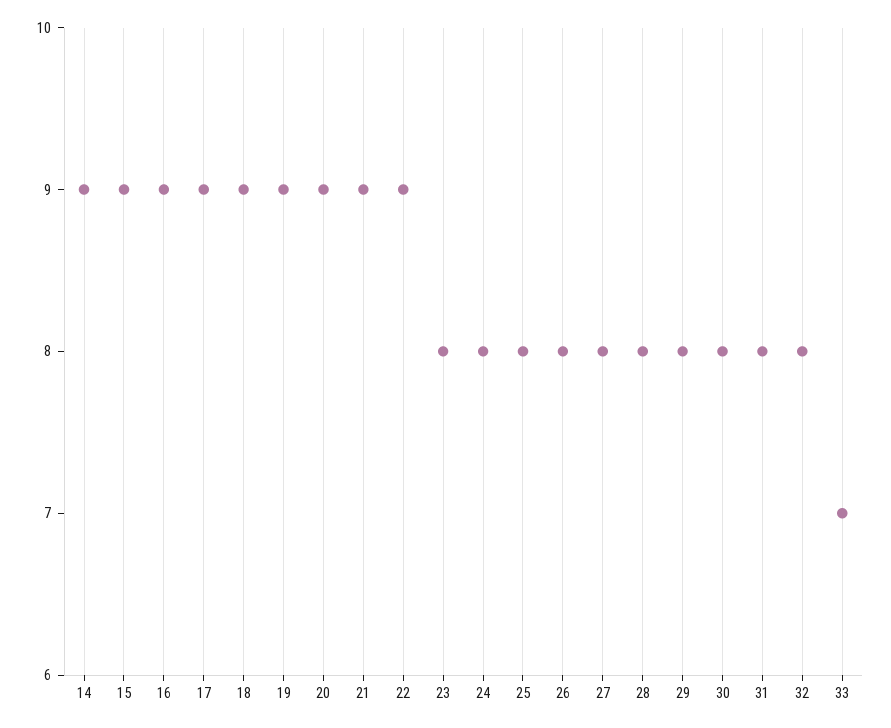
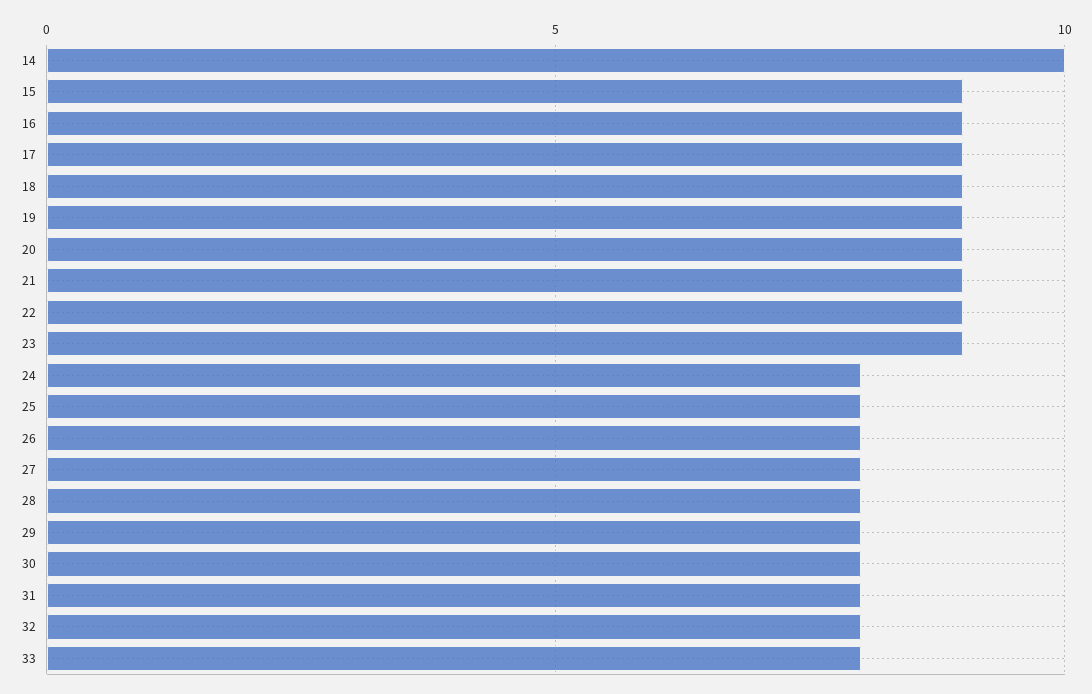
  {
-   "14": 9,
+   "14": 10,
    "15": 9,
    "16": 9,
    "17": 9,
    "18": 9,
    "19": 9,
    "20": 9,
    "21": 9,
    "22": 9,
-   "23": 8,
+   "23": 9,
    "24": 8,
    "25": 8,
    "26": 8,
    "27": 8,
    "28": 8,
    "29": 8,
    "30": 8,
    "31": 8,
    "32": 8,
-   "33": 7
+   "33": 8
  }

